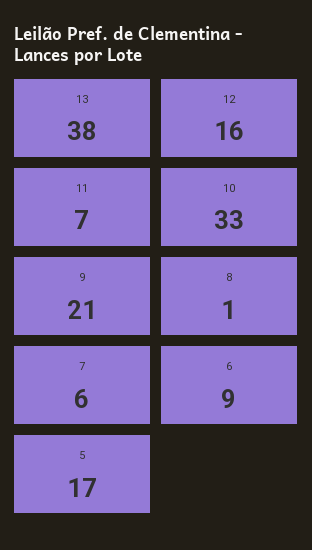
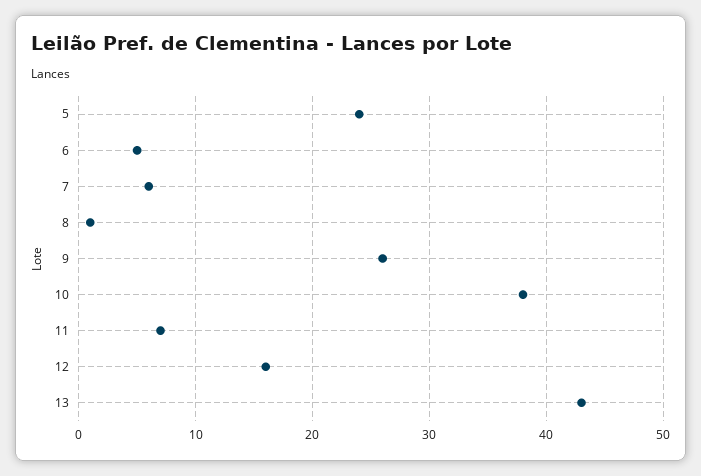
  {
-   "13": 38,
+   "13": 43,
    "12": 16,
    "11": 7,
-   "10": 33,
+   "10": 38,
-   "9": 21,
+   "9": 26,
    "8": 1,
    "7": 6,
-   "6": 9,
+   "6": 5,
-   "5": 17
+   "5": 24
  }

